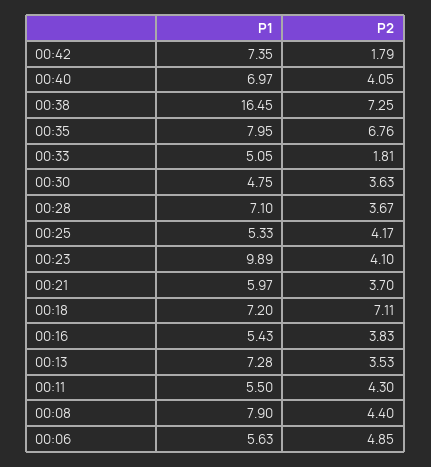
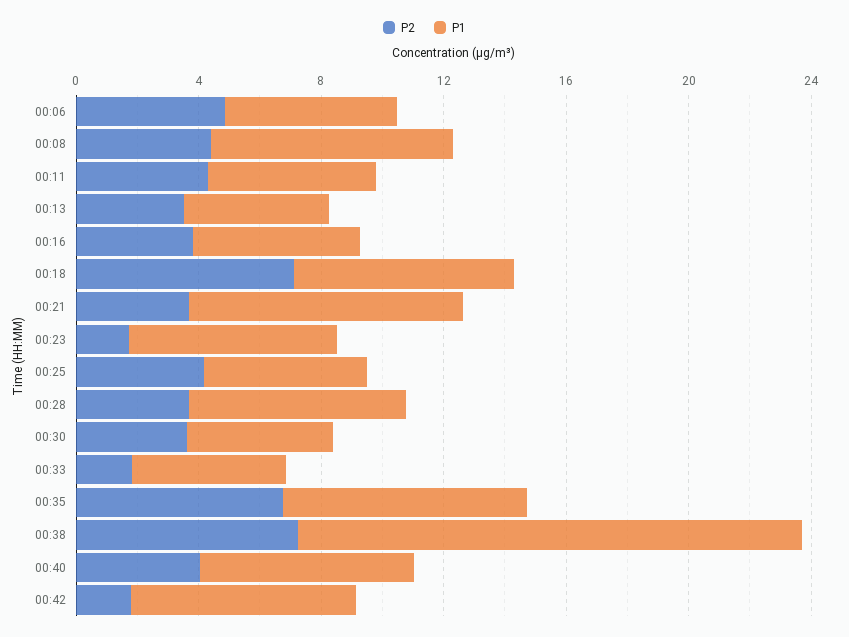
  {
    "P1": {
      "00:42": 7.35,
      "00:40": 6.97,
      "00:38": 16.45,
      "00:35": 7.95,
      "00:33": 5.05,
      "00:30": 4.75,
      "00:28": 7.1,
      "00:25": 5.33,
-     "00:23": 9.89,
+     "00:23": 7,
-     "00:21": 5.97,
+     "00:21": 9,
      "00:18": 7.2,
      "00:16": 5.43,
-     "00:13": 7.28,
+     "00:13": 5,
      "00:11": 5.5,
      "00:08": 7.9,
      "00:06": 5.63
    },
    "P2": {
      "00:42": 1.79,
      "00:40": 4.05,
      "00:38": 7.25,
      "00:35": 6.76,
      "00:33": 1.81,
      "00:30": 3.63,
      "00:28": 3.67,
      "00:25": 4.17,
-     "00:23": 4.1,
+     "00:23": 2,
      "00:21": 3.7,
      "00:18": 7.11,
      "00:16": 3.83,
      "00:13": 3.53,
      "00:11": 4.3,
      "00:08": 4.4,
      "00:06": 4.85
    }
  }

